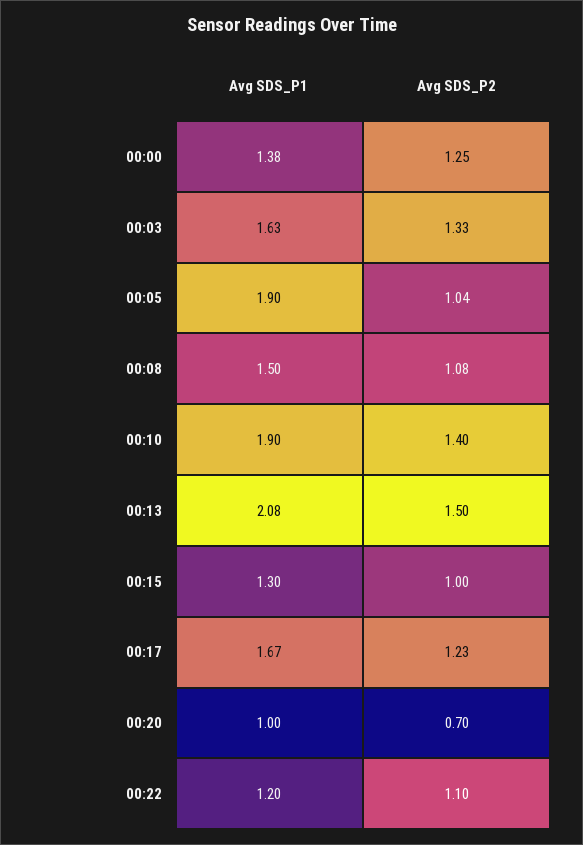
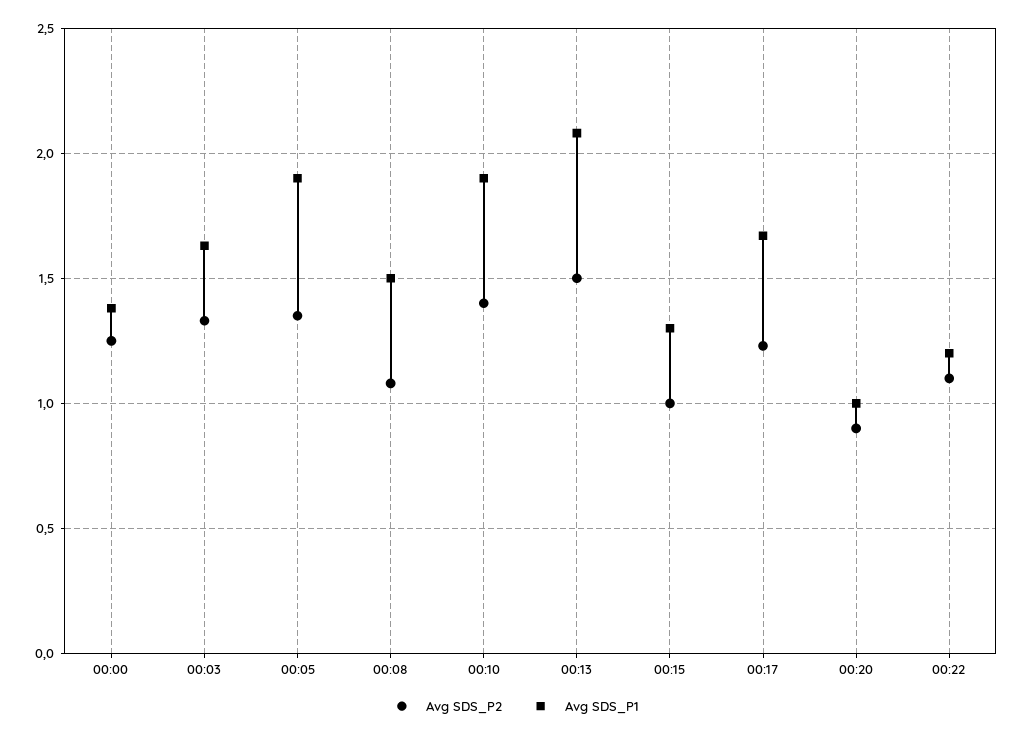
  {
    "Avg SDS_P1": {
      "00:00": 1.38,
      "00:03": 1.63,
      "00:05": 1.9,
      "00:08": 1.5,
      "00:10": 1.9,
      "00:13": 2.08,
      "00:15": 1.3,
      "00:17": 1.67,
      "00:20": 1,
      "00:22": 1.2
    },
    "Avg SDS_P2": {
      "00:00": 1.25,
      "00:03": 1.33,
-     "00:05": 1.04,
+     "00:05": 1.35,
      "00:08": 1.08,
      "00:10": 1.4,
      "00:13": 1.5,
      "00:15": 1,
      "00:17": 1.23,
-     "00:20": 0.7,
+     "00:20": 0.9,
      "00:22": 1.1
    }
  }

